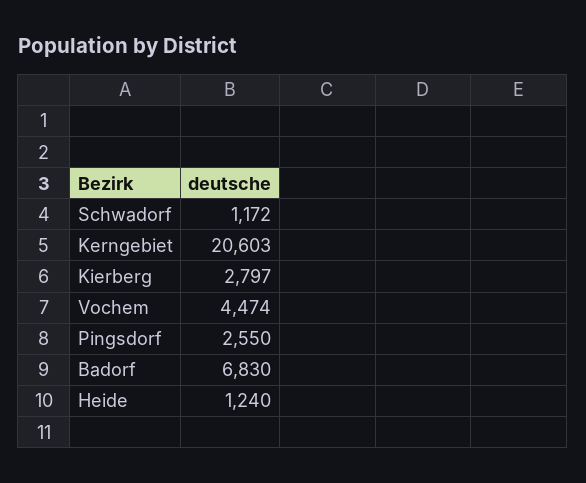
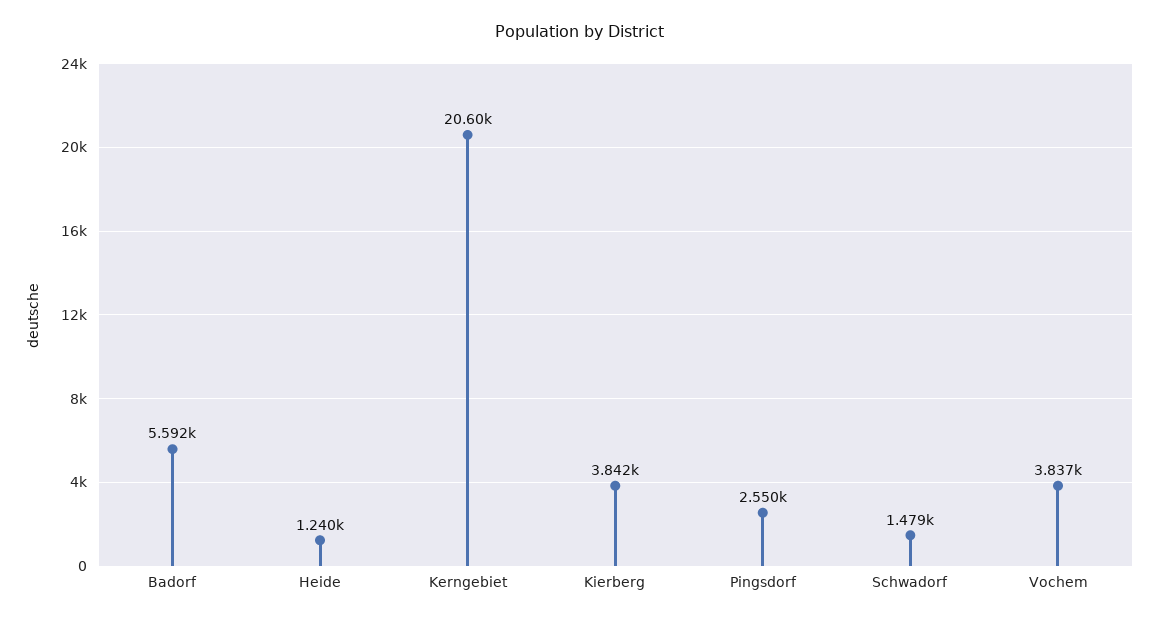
  {
-   "Schwadorf": 1172,
+   "Schwadorf": 1479,
    "Kerngebiet": 20603,
-   "Kierberg": 2797,
+   "Kierberg": 3842,
-   "Vochem": 4474,
+   "Vochem": 3837,
    "Pingsdorf": 2550,
-   "Badorf": 6830,
+   "Badorf": 5592,
    "Heide": 1240
  }

